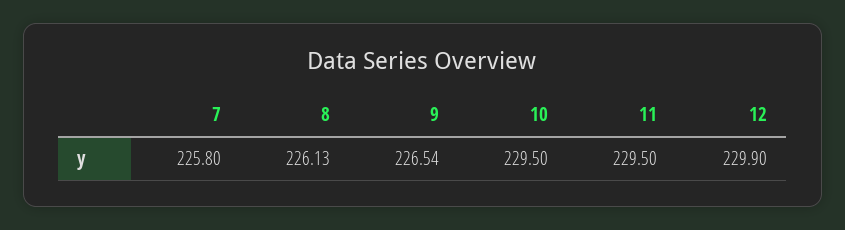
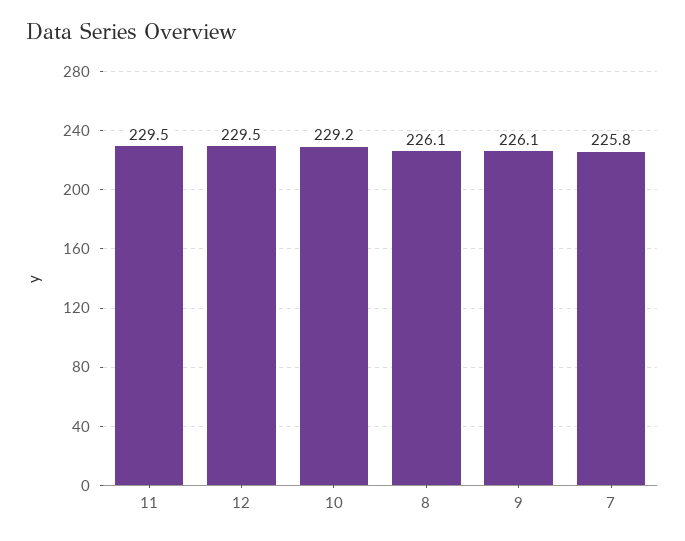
  {
    "7": 225.8,
    "8": 226.13,
-   "9": 226.54,
+   "9": 226.1,
-   "10": 229.5,
+   "10": 229.2,
    "11": 229.5,
-   "12": 229.9
+   "12": 229.5
  }

